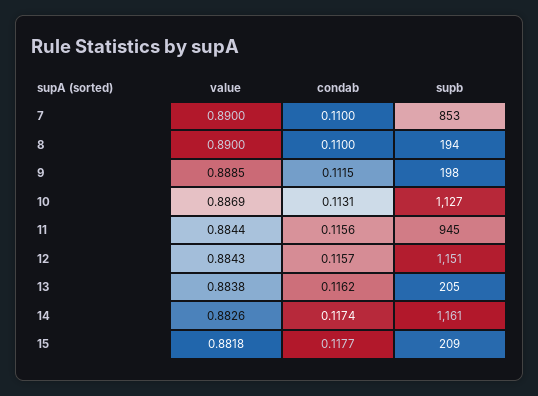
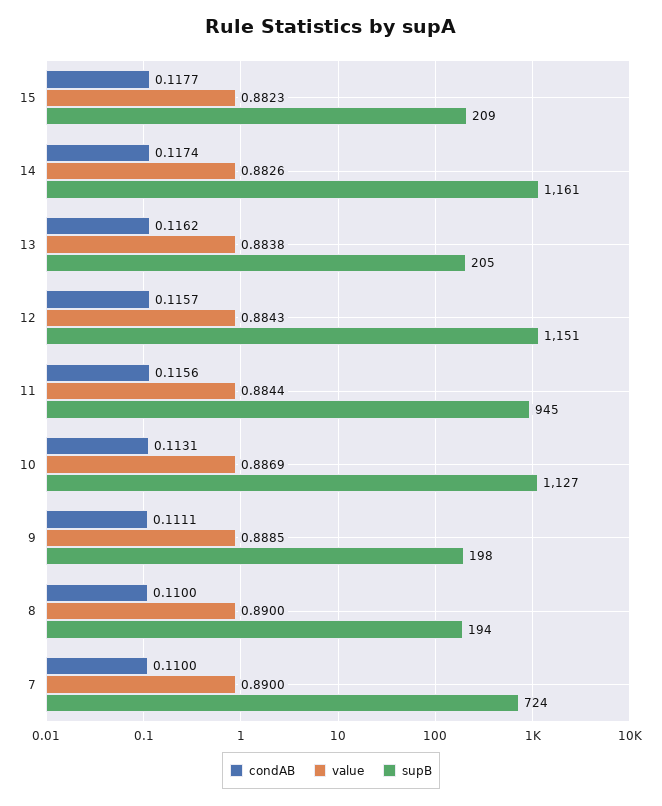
  {
    "value": {
      "7": 0.89,
      "8": 0.89,
      "9": 0.8885,
      "10": 0.8869,
      "11": 0.8844,
      "12": 0.8843,
      "13": 0.8838,
      "14": 0.8826,
-     "15": 0.8818
+     "15": 0.8823
    },
    "condab": {
      "7": 0.11,
      "8": 0.11,
-     "9": 0.1115,
+     "9": 0.1111,
      "10": 0.1131,
      "11": 0.1156,
      "12": 0.1157,
      "13": 0.1162,
      "14": 0.1174,
      "15": 0.1177
    },
    "supb": {
-     "7": 853,
+     "7": 724,
      "8": 194,
      "9": 198,
      "10": 1127,
      "11": 945,
      "12": 1151,
      "13": 205,
      "14": 1161,
      "15": 209
    }
  }

